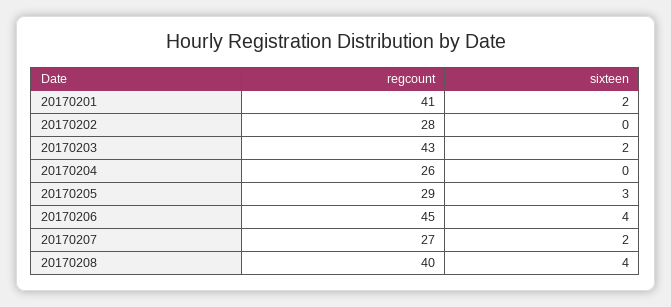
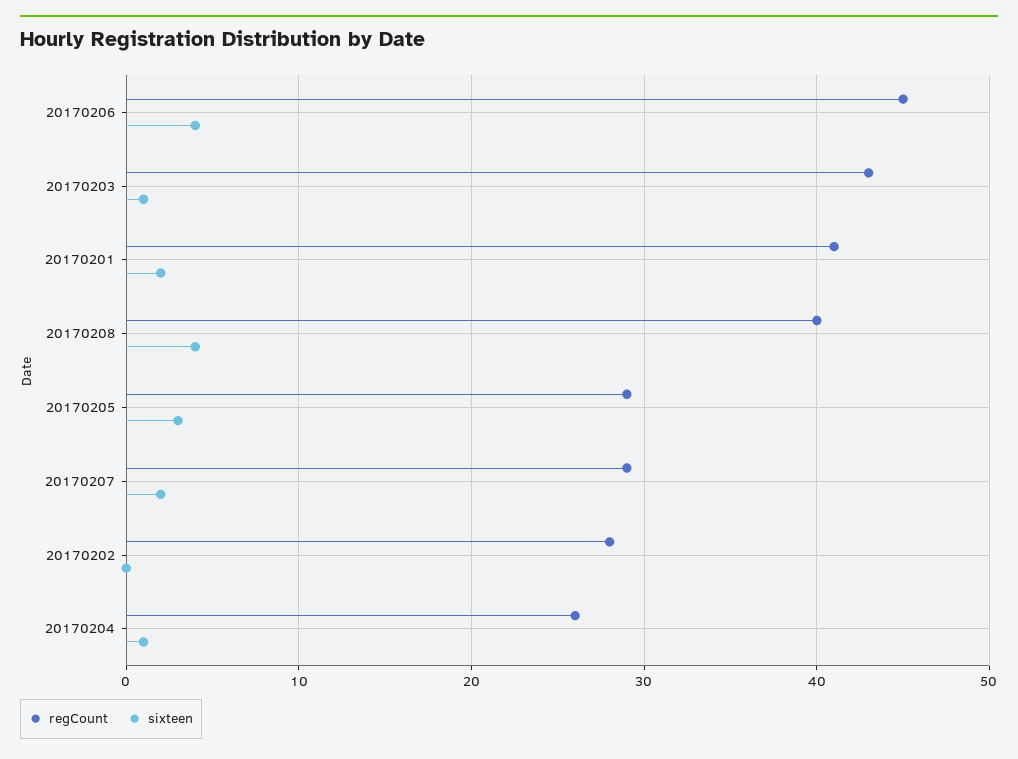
  {
    "regcount": {
      "20170201": 41,
      "20170202": 28,
      "20170203": 43,
      "20170204": 26,
      "20170205": 29,
      "20170206": 45,
-     "20170207": 27,
+     "20170207": 29,
      "20170208": 40
    },
    "sixteen": {
      "20170201": 2,
      "20170202": 0,
-     "20170203": 2,
+     "20170203": 1,
-     "20170204": 0,
+     "20170204": 1,
      "20170205": 3,
      "20170206": 4,
      "20170207": 2,
      "20170208": 4
    }
  }

